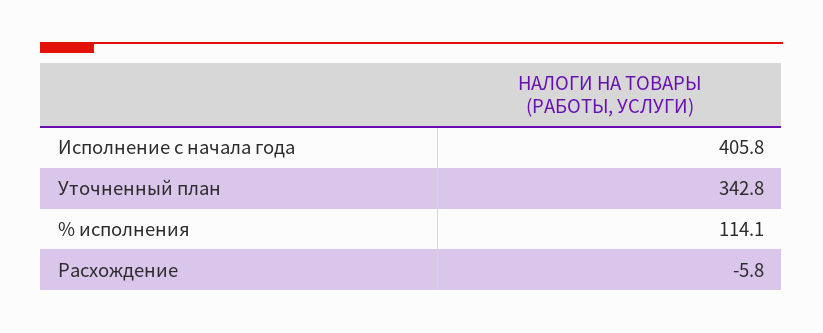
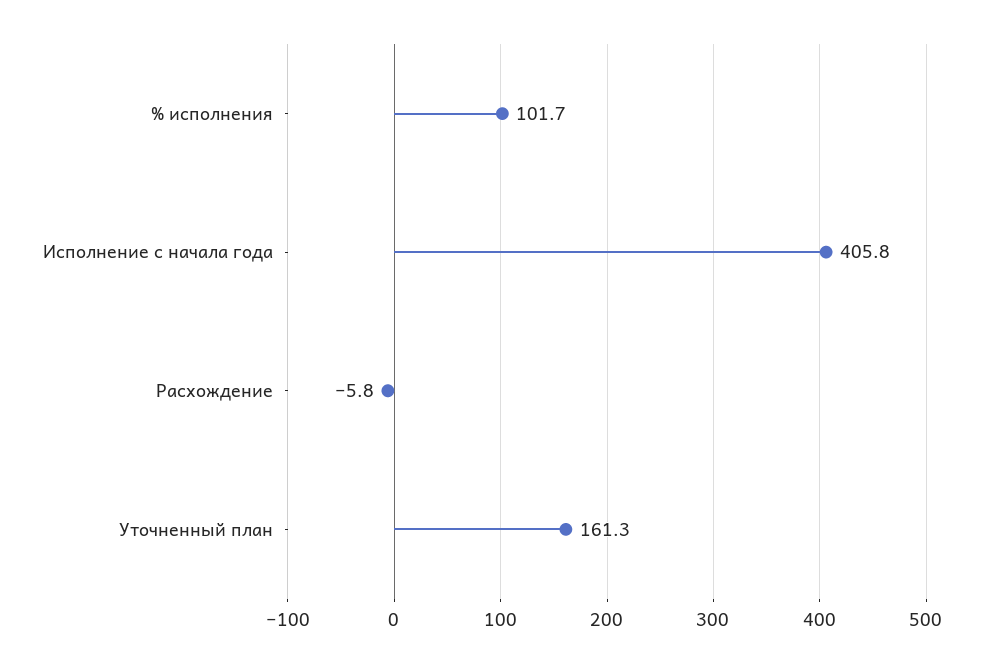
  {
    "Исполнение с начала года": 405.8,
-   "Уточненный план": 342.8,
+   "Уточненный план": 161.3,
-   "% исполнения": 114.1,
+   "% исполнения": 101.7,
    "Расхождение": -5.8
  }

